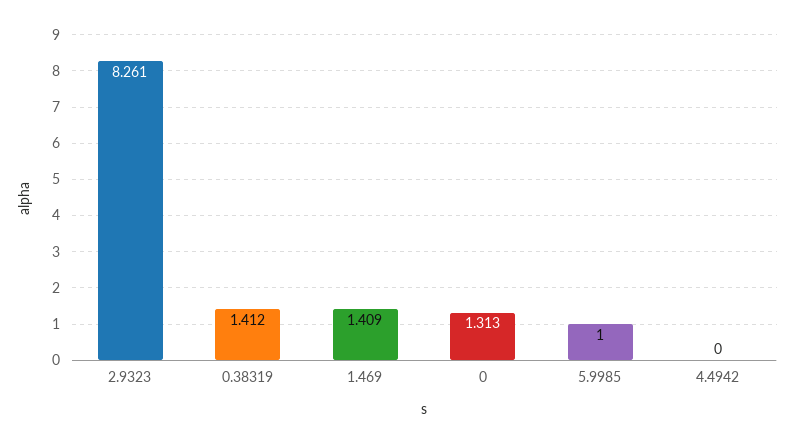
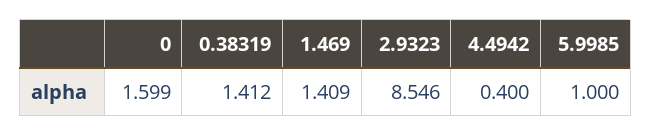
  {
-   "2.9323": 8.261,
+   "2.9323": 8.546,
    "0.38319": 1.412,
    "1.469": 1.409,
-   "0": 1.313,
+   "0": 1.599,
    "5.9985": 1,
-   "4.4942": 0
+   "4.4942": 0.4
  }

